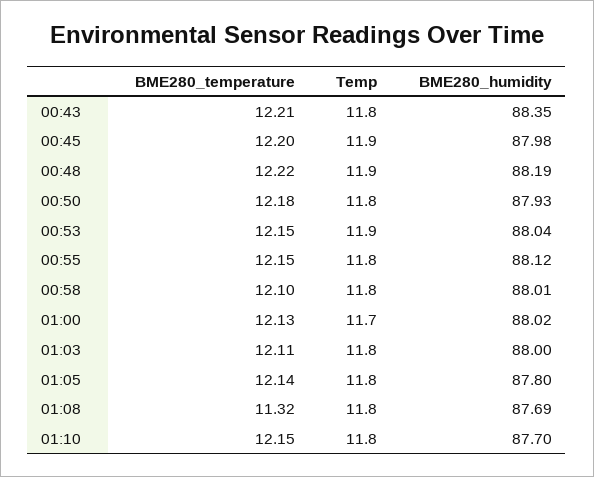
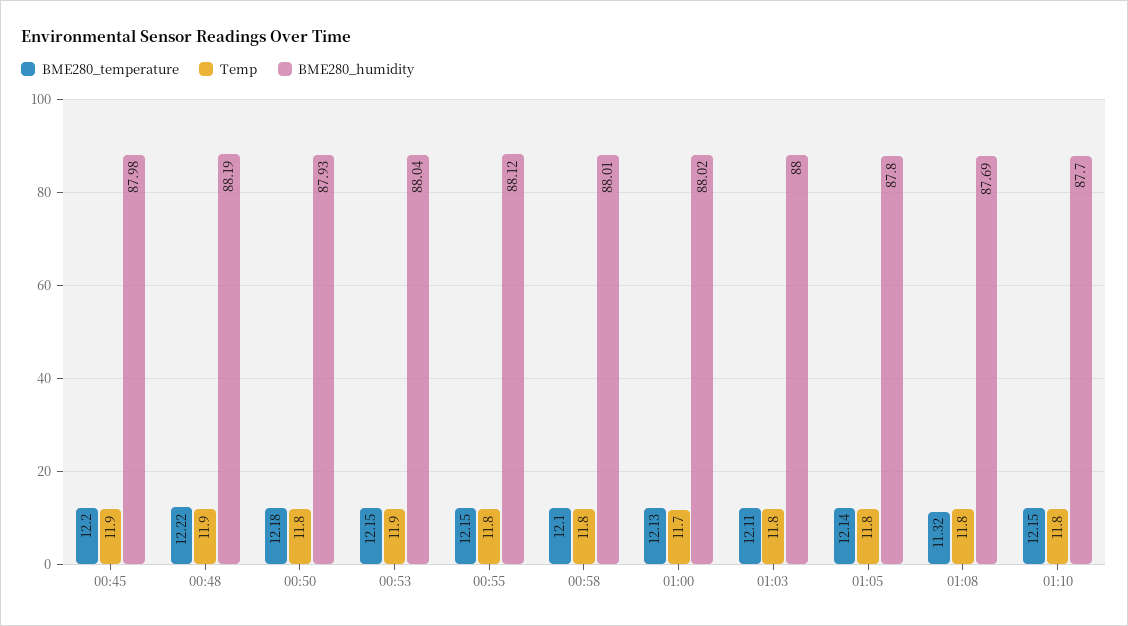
  {
    "BME280_temperature": {
-     "00:43": 12.21,
      "00:45": 12.2,
      "00:48": 12.22,
      "00:50": 12.18,
      "00:53": 12.15,
      "00:55": 12.15,
      "00:58": 12.1,
      "01:00": 12.13,
      "01:03": 12.11,
      "01:05": 12.14,
      "01:08": 11.32,
      "01:10": 12.15
    },
    "Temp": {
-     "00:43": 11.8,
      "00:45": 11.9,
      "00:48": 11.9,
      "00:50": 11.8,
      "00:53": 11.9,
      "00:55": 11.8,
      "00:58": 11.8,
      "01:00": 11.7,
      "01:03": 11.8,
      "01:05": 11.8,
      "01:08": 11.8,
      "01:10": 11.8
    },
    "BME280_humidity": {
-     "00:43": 88.35,
      "00:45": 87.98,
      "00:48": 88.19,
      "00:50": 87.93,
      "00:53": 88.04,
      "00:55": 88.12,
      "00:58": 88.01,
      "01:00": 88.02,
      "01:03": 88,
      "01:05": 87.8,
      "01:08": 87.69,
      "01:10": 87.7
    }
  }

